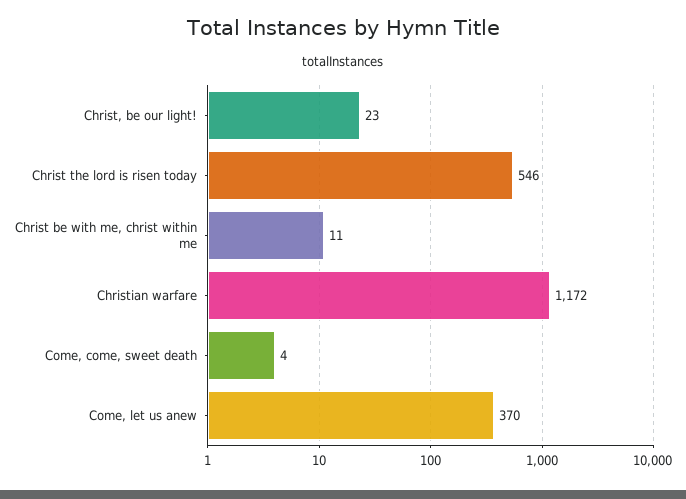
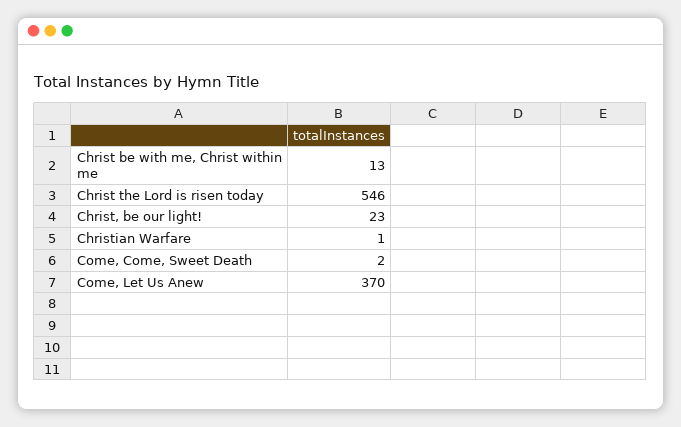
  {
    "Christ, be our light!": 23,
    "Christ the lord is risen today": 546,
-   "Christ be with me, christ within me": 11,
+   "Christ be with me, christ within me": 13,
-   "Christian warfare": 1172,
+   "Christian warfare": 1,
-   "Come, come, sweet death": 4,
+   "Come, come, sweet death": 2,
    "Come, let us anew": 370
  }

